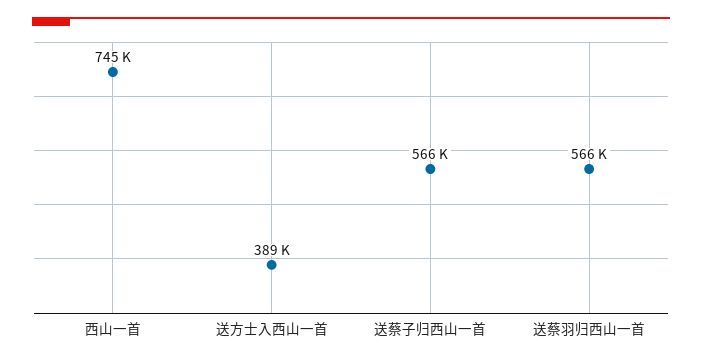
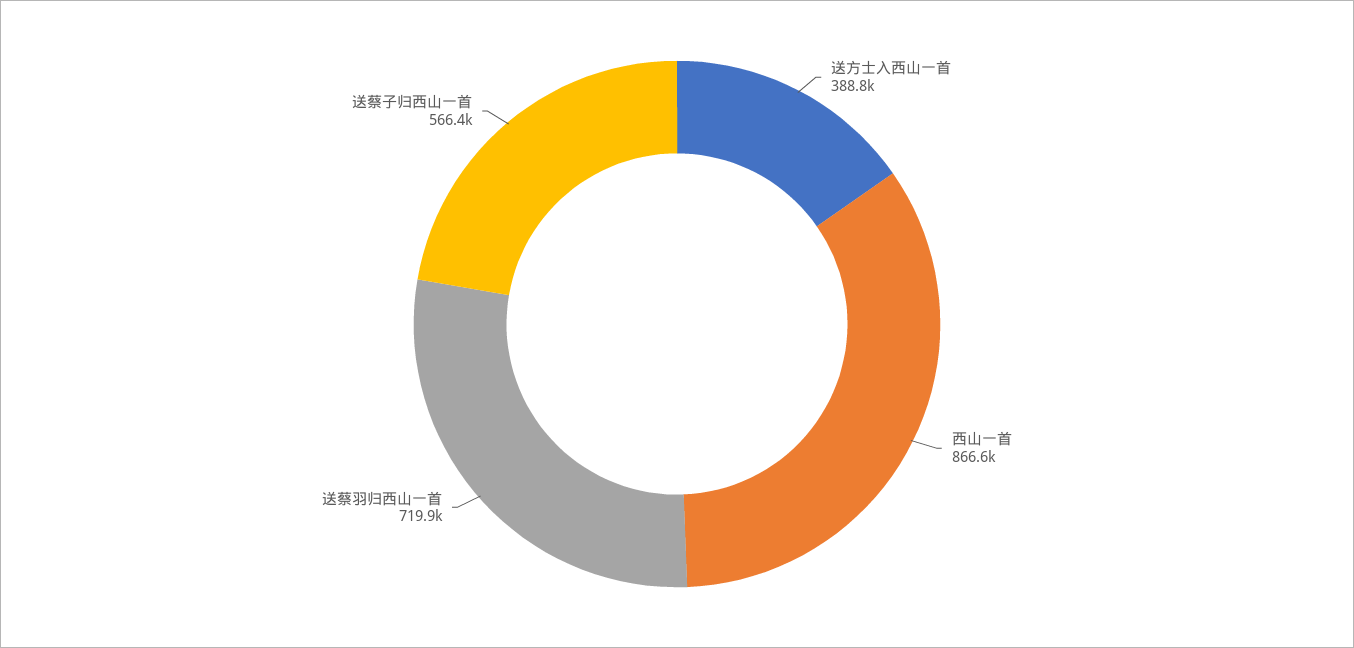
  {
-   "西山一首": 745000,
+   "西山一首": 866600,
    "送方士入西山一首": 388800,
    "送蔡子归西山一首": 566400,
-   "送蔡羽归西山一首": 566000
+   "送蔡羽归西山一首": 719900
  }

